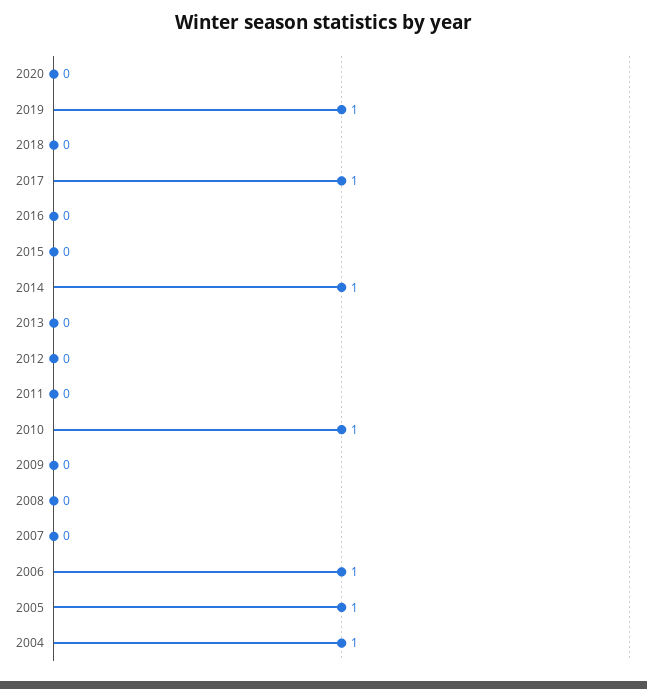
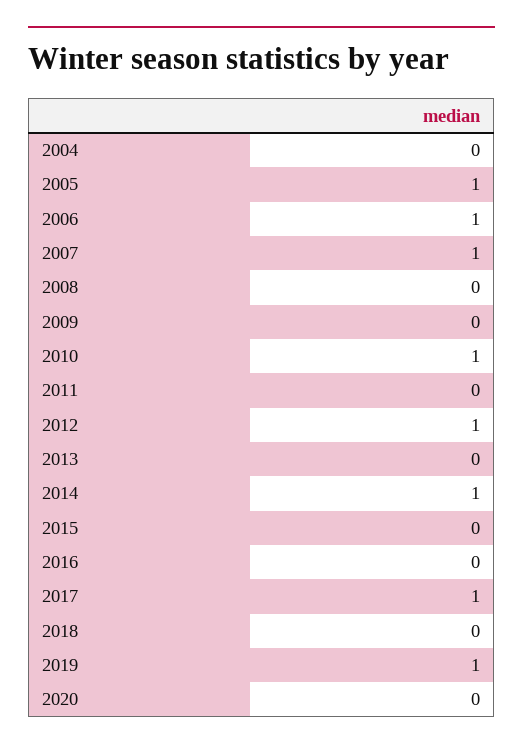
  {
    "2020": 0,
    "2019": 1,
    "2018": 0,
    "2017": 1,
    "2016": 0,
    "2015": 0,
    "2014": 1,
    "2013": 0,
-   "2012": 0,
+   "2012": 1,
    "2011": 0,
    "2010": 1,
    "2009": 0,
    "2008": 0,
-   "2007": 0,
+   "2007": 1,
    "2006": 1,
    "2005": 1,
-   "2004": 1
+   "2004": 0
  }

